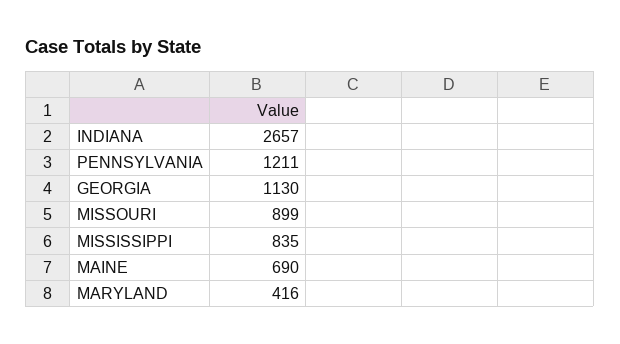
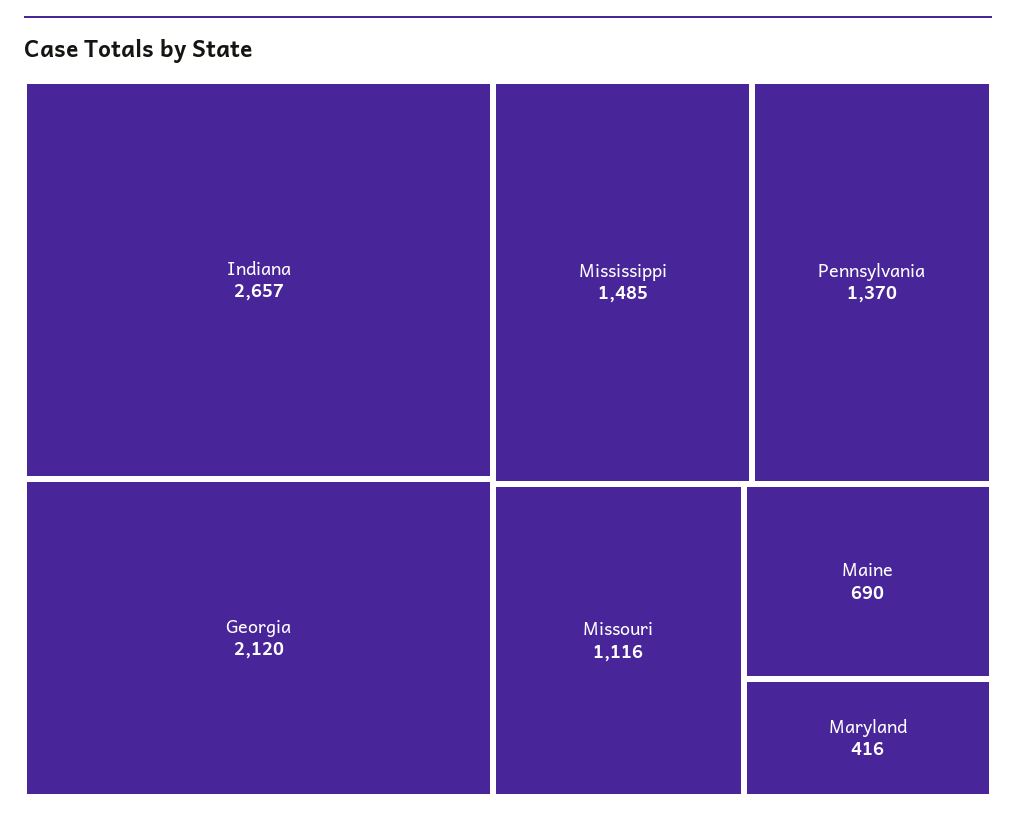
  {
    "INDIANA": 2657,
-   "PENNSYLVANIA": 1211,
+   "PENNSYLVANIA": 1370,
-   "GEORGIA": 1130,
+   "GEORGIA": 2120,
-   "MISSOURI": 899,
+   "MISSOURI": 1116,
-   "MISSISSIPPI": 835,
+   "MISSISSIPPI": 1485,
    "MAINE": 690,
    "MARYLAND": 416
  }

